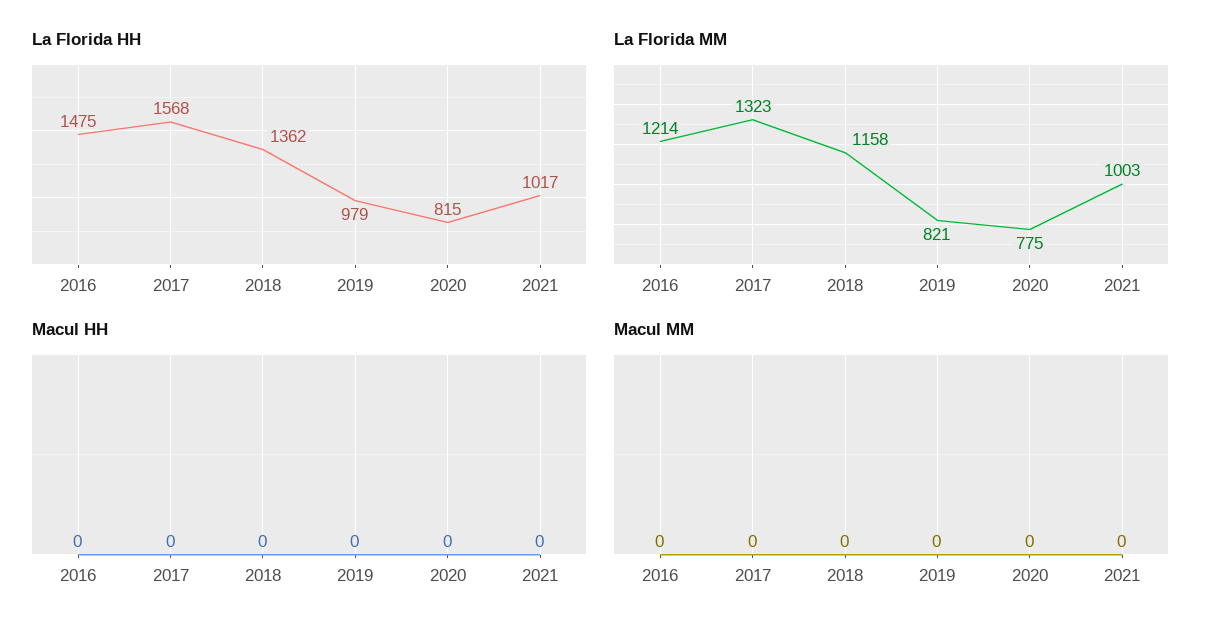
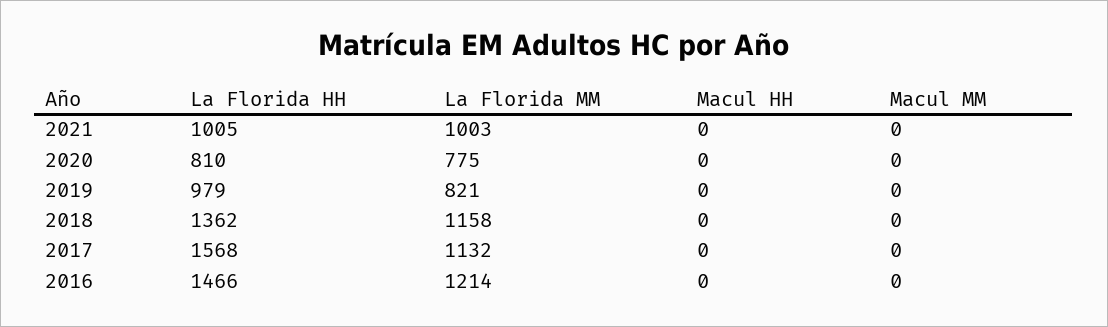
  {
    "La Florida HH": {
-     "2016": 1475,
+     "2016": 1466,
      "2017": 1568,
      "2018": 1362,
      "2019": 979,
-     "2020": 815,
+     "2020": 810,
-     "2021": 1017
+     "2021": 1005
    },
    "La Florida MM": {
      "2016": 1214,
-     "2017": 1323,
+     "2017": 1132,
      "2018": 1158,
      "2019": 821,
      "2020": 775,
      "2021": 1003
    },
    "Macul HH": {
      "2016": 0,
      "2017": 0,
      "2018": 0,
      "2019": 0,
      "2020": 0,
      "2021": 0
    },
    "Macul MM": {
      "2016": 0,
      "2017": 0,
      "2018": 0,
      "2019": 0,
      "2020": 0,
      "2021": 0
    }
  }

